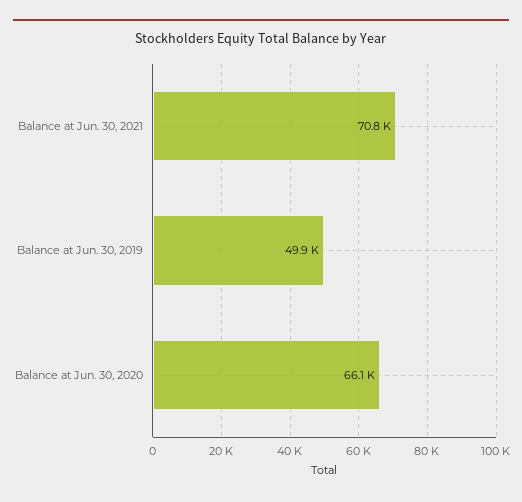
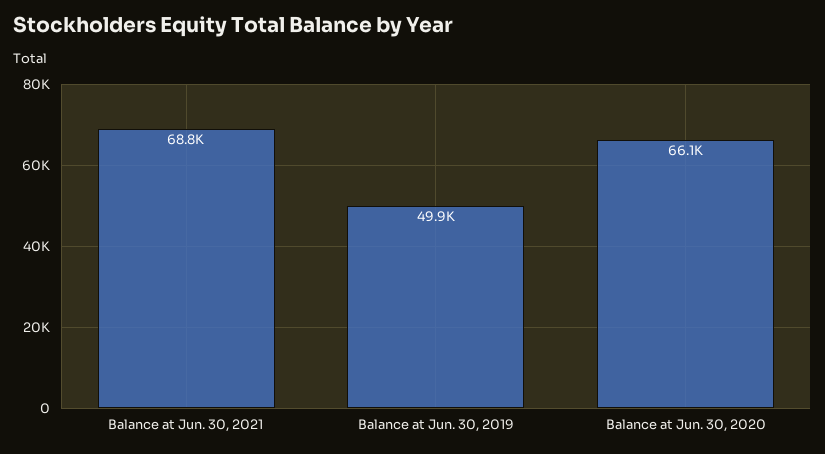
  {
-   "Balance at Jun. 30, 2021": 70800,
+   "Balance at Jun. 30, 2021": 68800,
    "Balance at Jun. 30, 2019": 49900,
    "Balance at Jun. 30, 2020": 66100
  }

